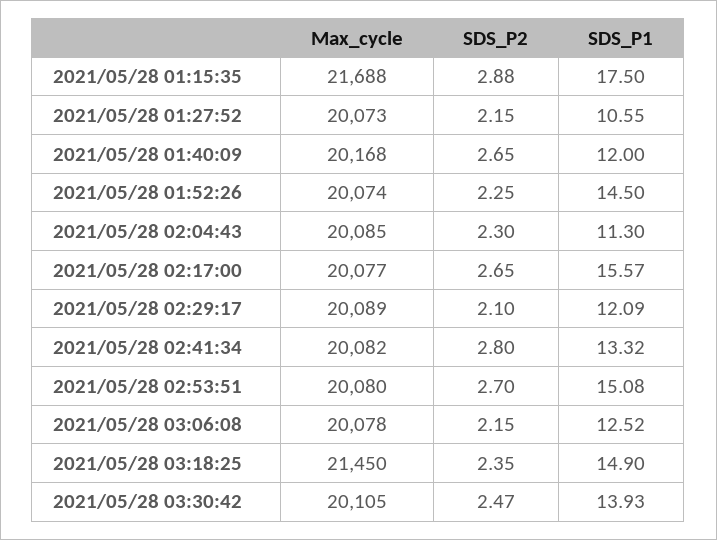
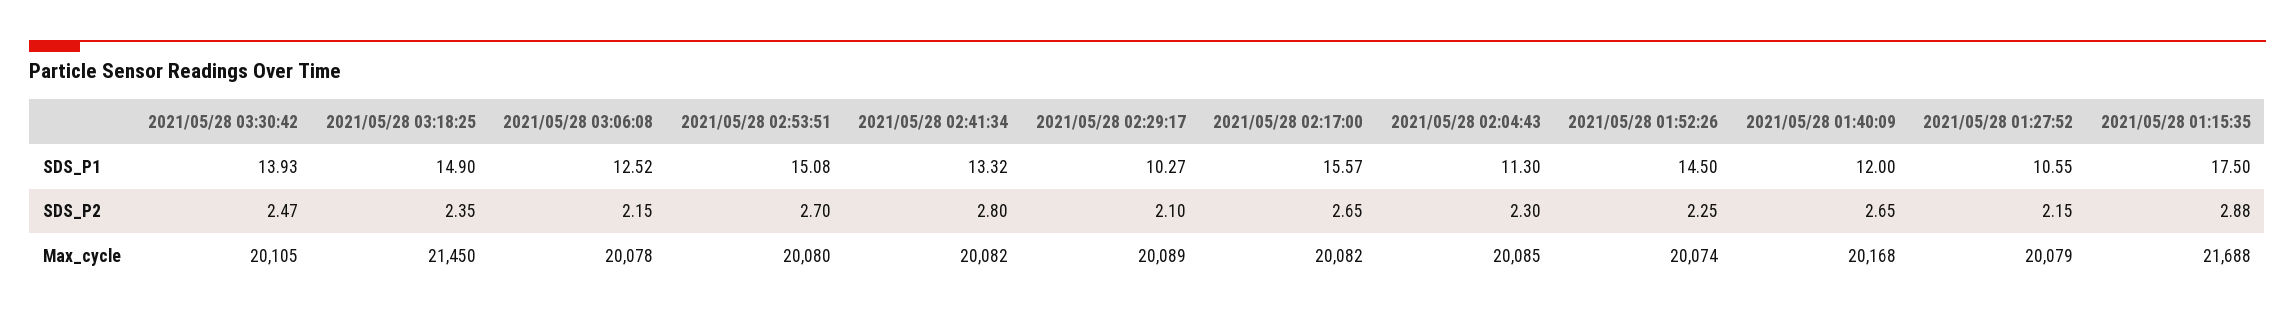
  {
    "Max_cycle": {
      "2021/05/28 01:15:35": 21688,
-     "2021/05/28 01:27:52": 20073,
+     "2021/05/28 01:27:52": 20079,
      "2021/05/28 01:40:09": 20168,
      "2021/05/28 01:52:26": 20074,
      "2021/05/28 02:04:43": 20085,
-     "2021/05/28 02:17:00": 20077,
+     "2021/05/28 02:17:00": 20082,
      "2021/05/28 02:29:17": 20089,
      "2021/05/28 02:41:34": 20082,
      "2021/05/28 02:53:51": 20080,
      "2021/05/28 03:06:08": 20078,
      "2021/05/28 03:18:25": 21450,
      "2021/05/28 03:30:42": 20105
    },
    "SDS_P2": {
      "2021/05/28 01:15:35": 2.88,
      "2021/05/28 01:27:52": 2.15,
      "2021/05/28 01:40:09": 2.65,
      "2021/05/28 01:52:26": 2.25,
      "2021/05/28 02:04:43": 2.3,
      "2021/05/28 02:17:00": 2.65,
      "2021/05/28 02:29:17": 2.1,
      "2021/05/28 02:41:34": 2.8,
      "2021/05/28 02:53:51": 2.7,
      "2021/05/28 03:06:08": 2.15,
      "2021/05/28 03:18:25": 2.35,
      "2021/05/28 03:30:42": 2.47
    },
    "SDS_P1": {
      "2021/05/28 01:15:35": 17.5,
      "2021/05/28 01:27:52": 10.55,
      "2021/05/28 01:40:09": 12,
      "2021/05/28 01:52:26": 14.5,
      "2021/05/28 02:04:43": 11.3,
      "2021/05/28 02:17:00": 15.57,
-     "2021/05/28 02:29:17": 12.09,
+     "2021/05/28 02:29:17": 10.27,
      "2021/05/28 02:41:34": 13.32,
      "2021/05/28 02:53:51": 15.08,
      "2021/05/28 03:06:08": 12.52,
      "2021/05/28 03:18:25": 14.9,
      "2021/05/28 03:30:42": 13.93
    }
  }

